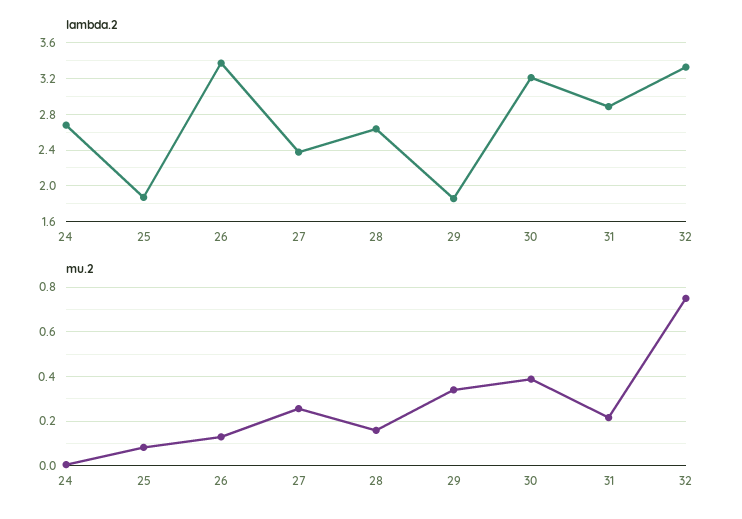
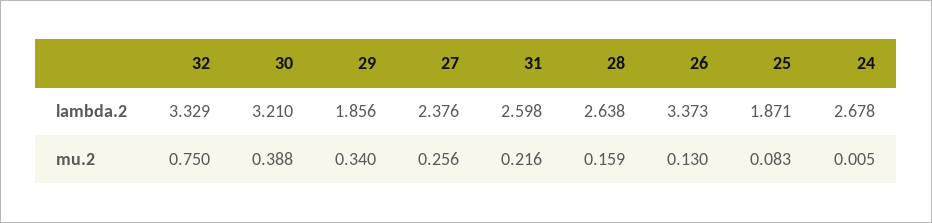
  {
    "lambda.2": {
      "24": 2.678,
      "25": 1.871,
      "26": 3.373,
      "27": 2.376,
      "28": 2.638,
      "29": 1.856,
      "30": 3.21,
-     "31": 2.9,
+     "31": 2.598,
      "32": 3.329
    },
    "mu.2": {
      "24": 0.005,
      "25": 0.083,
      "26": 0.13,
      "27": 0.256,
      "28": 0.159,
      "29": 0.34,
      "30": 0.388,
      "31": 0.216,
      "32": 0.75
    }
  }

